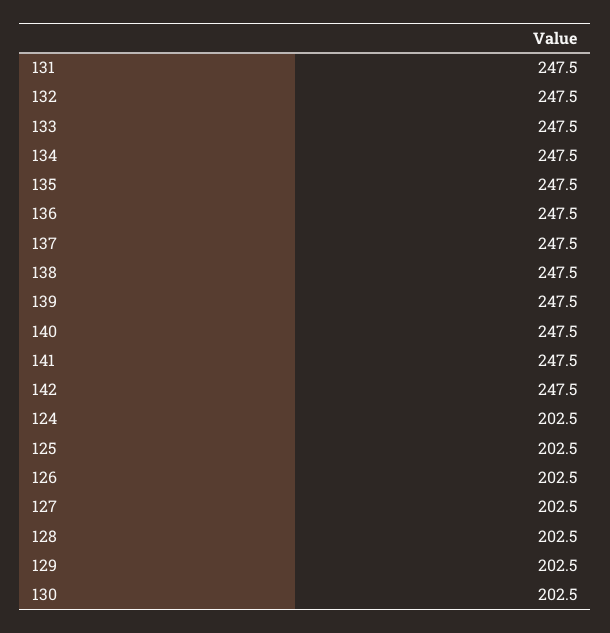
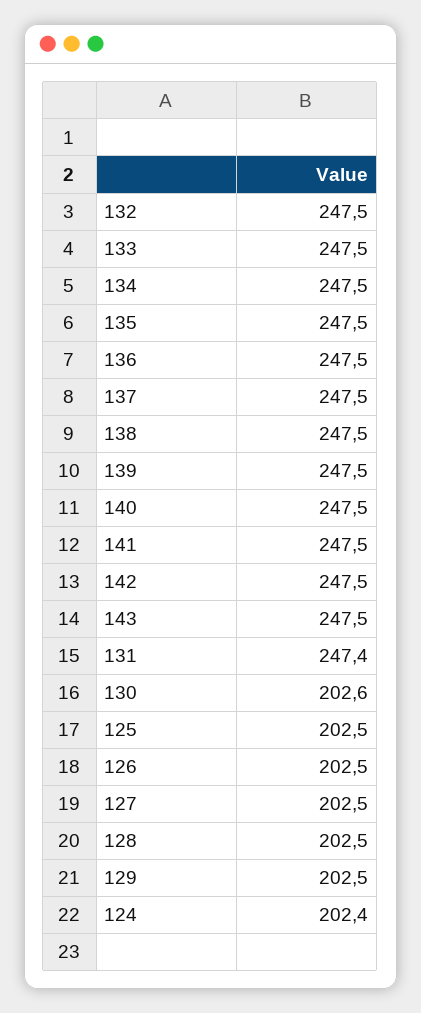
  {
-   "131": 247.5,
+   "131": 247.4,
    "132": 247.5,
    "133": 247.5,
    "134": 247.5,
    "135": 247.5,
    "136": 247.5,
    "137": 247.5,
    "138": 247.5,
    "139": 247.5,
    "140": 247.5,
    "141": 247.5,
    "142": 247.5,
-   "124": 202.5,
+   "124": 202.4,
    "125": 202.5,
    "126": 202.5,
    "127": 202.5,
    "128": 202.5,
    "129": 202.5,
-   "130": 202.5
+   "130": 202.6,
+   "143": 247.5
  }

